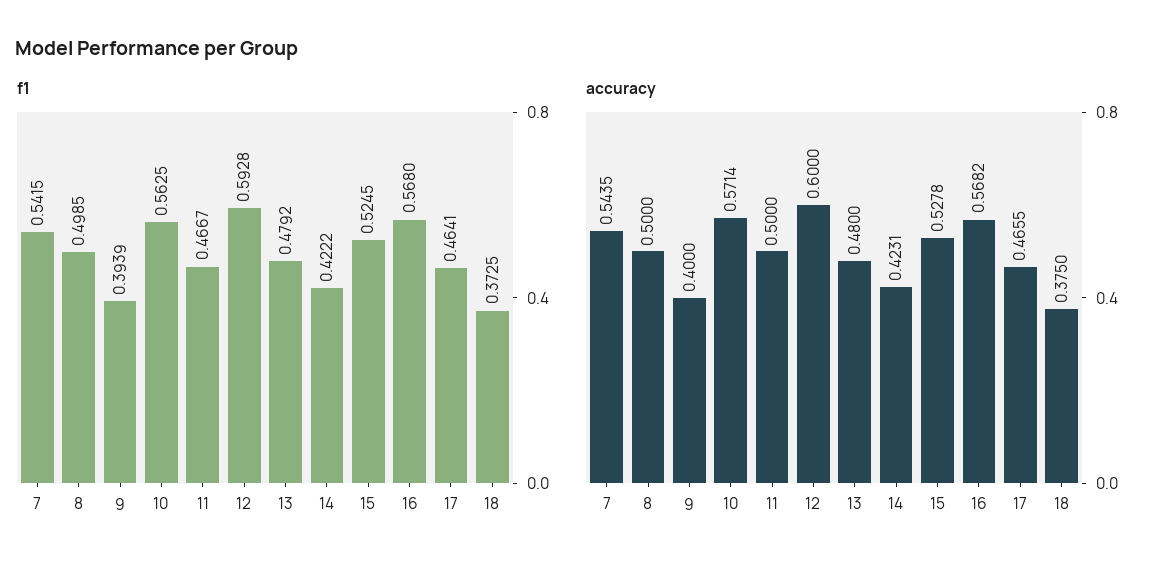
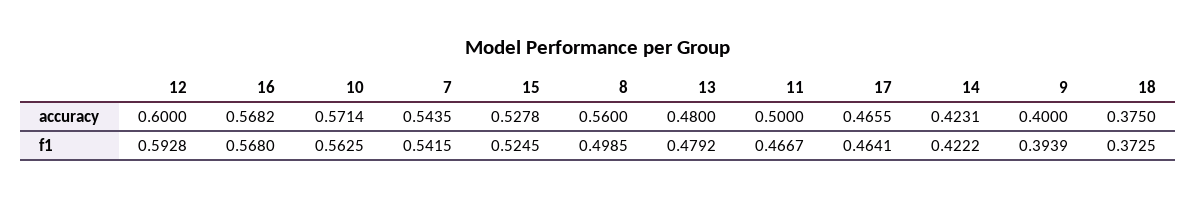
  {
    "f1": {
      "7": 0.5415,
      "8": 0.4985,
      "9": 0.3939,
      "10": 0.5625,
      "11": 0.4667,
      "12": 0.5928,
      "13": 0.4792,
      "14": 0.4222,
      "15": 0.5245,
      "16": 0.568,
      "17": 0.4641,
      "18": 0.3725
    },
    "accuracy": {
      "7": 0.5435,
-     "8": 0.5,
+     "8": 0.56,
      "9": 0.4,
      "10": 0.5714,
      "11": 0.5,
      "12": 0.6,
      "13": 0.48,
      "14": 0.4231,
      "15": 0.5278,
      "16": 0.5682,
      "17": 0.4655,
      "18": 0.375
    }
  }

